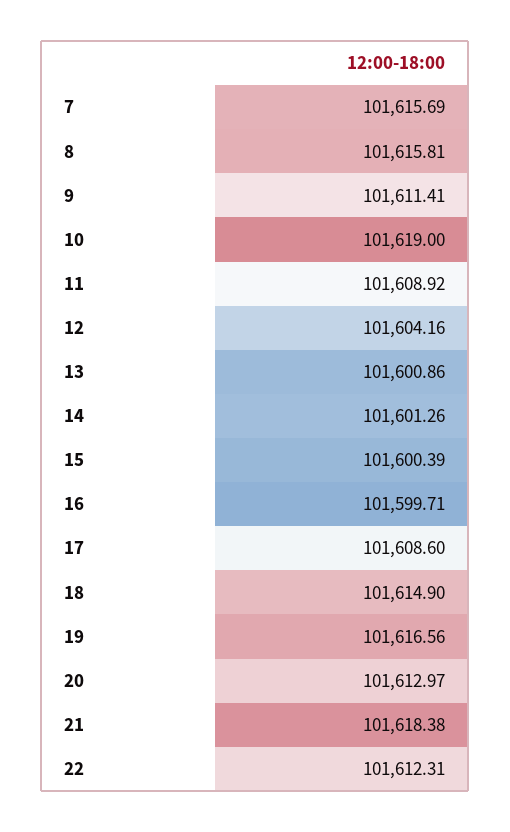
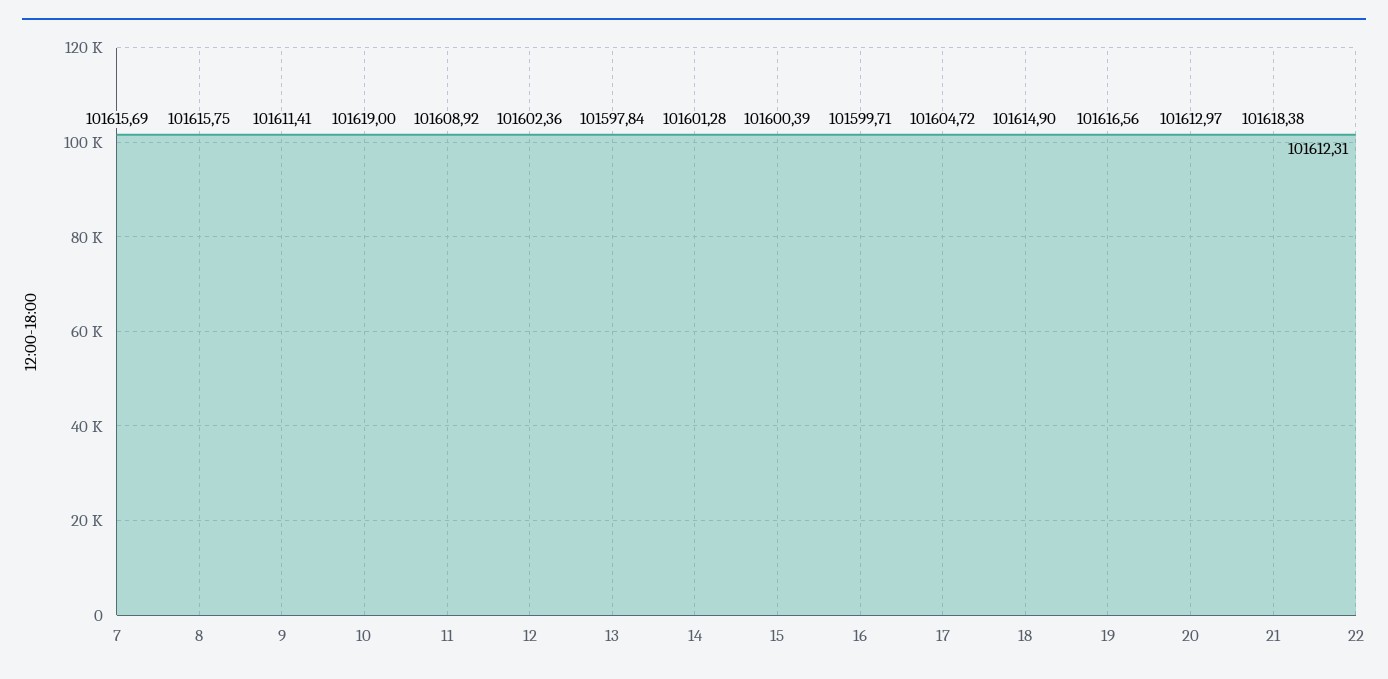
  {
    "7": 101615.69,
-   "8": 101615.81,
+   "8": 101615.75,
    "9": 101611.41,
    "10": 101619,
    "11": 101608.92,
-   "12": 101604.16,
+   "12": 101602.36,
-   "13": 101600.86,
+   "13": 101597.84,
-   "14": 101601.26,
+   "14": 101601.28,
    "15": 101600.39,
    "16": 101599.71,
-   "17": 101608.6,
+   "17": 101604.72,
    "18": 101614.9,
    "19": 101616.56,
    "20": 101612.97,
    "21": 101618.38,
    "22": 101612.31
  }

